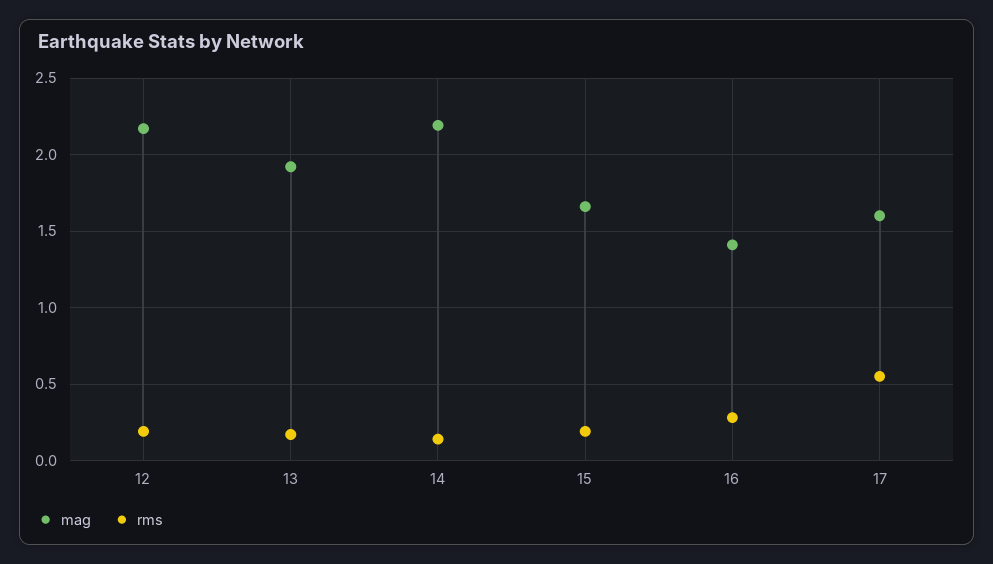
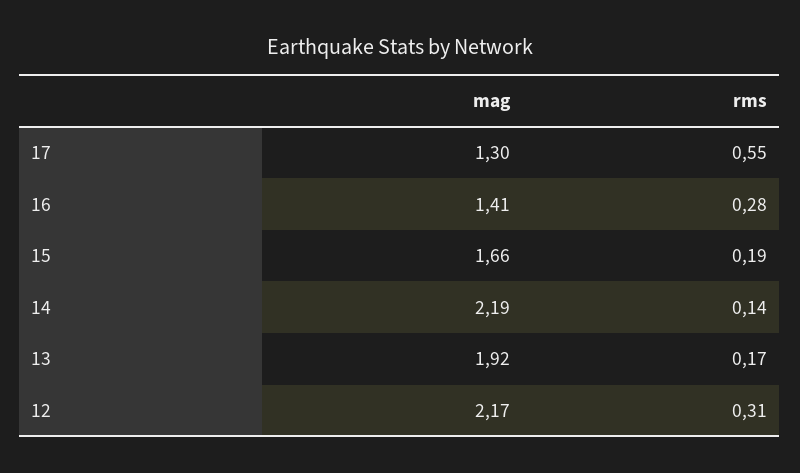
  {
    "mag": {
      "12": 2.17,
      "13": 1.92,
      "14": 2.19,
      "15": 1.66,
      "16": 1.41,
-     "17": 1.6
+     "17": 1.3
    },
    "rms": {
-     "12": 0.2,
+     "12": 0.31,
      "13": 0.17,
      "14": 0.14,
      "15": 0.19,
      "16": 0.28,
      "17": 0.55
    }
  }

